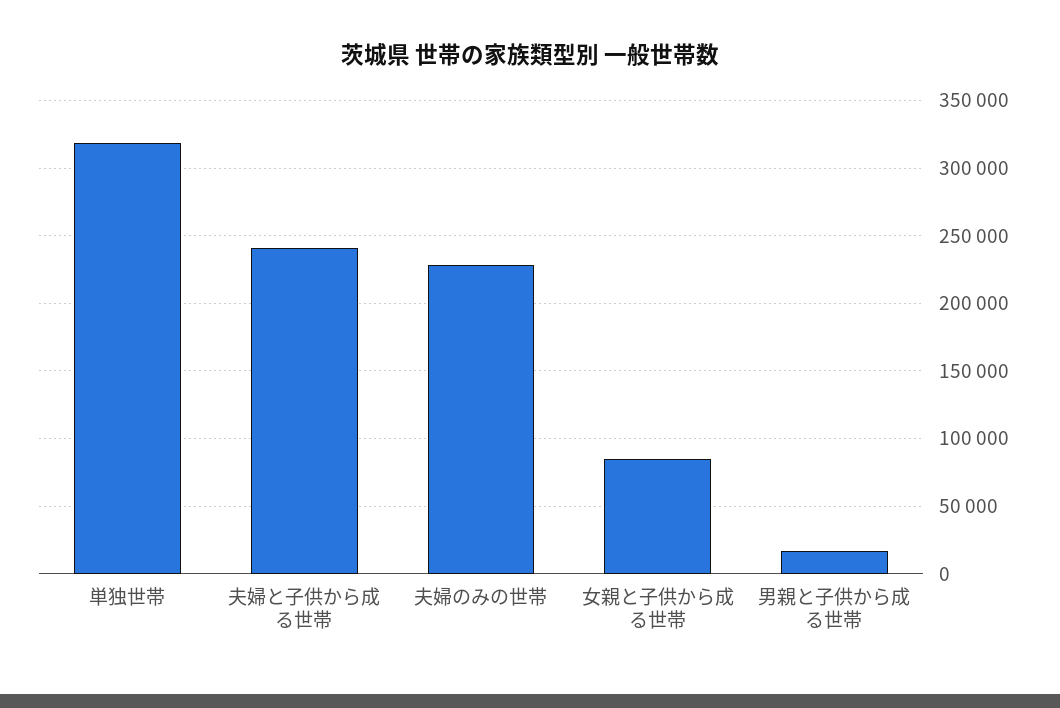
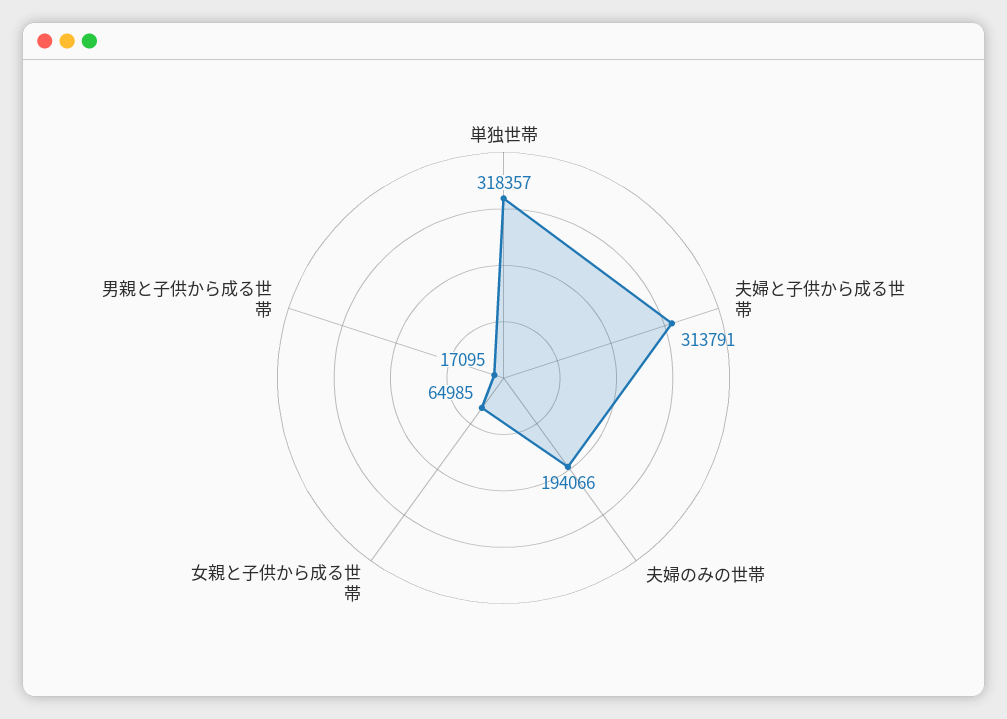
  {
    "単独世帯": 318357,
-   "夫婦と子供から成る世帯": 240000,
+   "夫婦と子供から成る世帯": 313791,
-   "夫婦のみの世帯": 230000,
+   "夫婦のみの世帯": 194066,
-   "女親と子供から成る世帯": 85000,
+   "女親と子供から成る世帯": 64985,
    "男親と子供から成る世帯": 17095
  }

